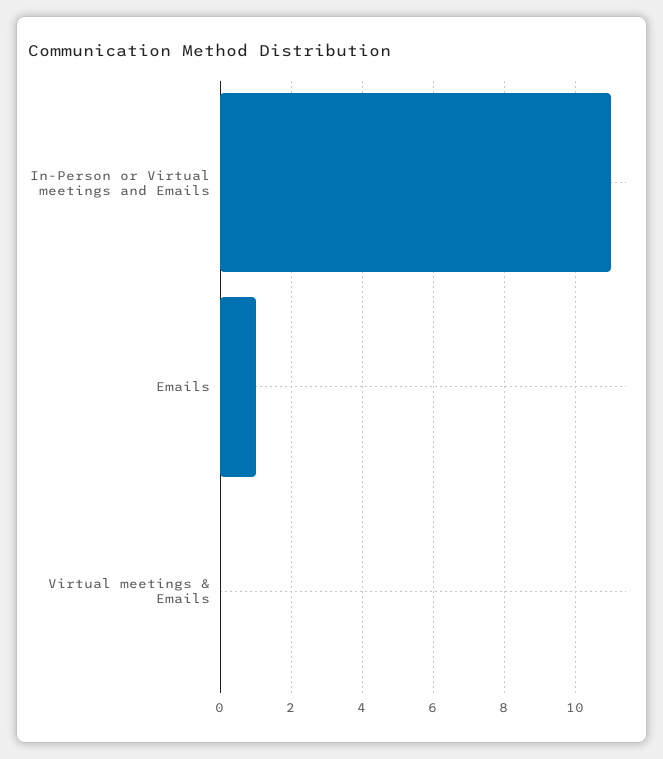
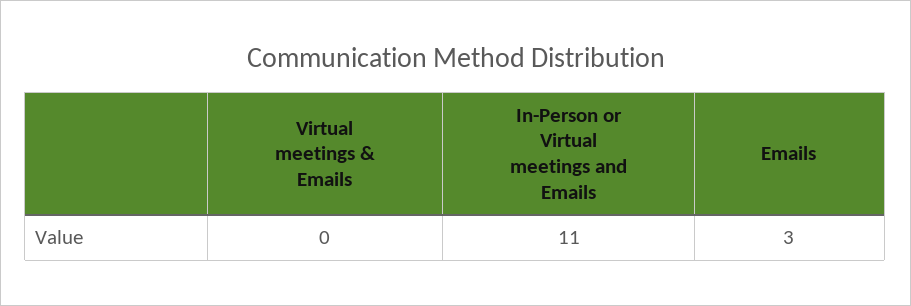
  {
    "In-Person or Virtual meetings and Emails": 11,
-   "Emails": 1,
+   "Emails": 3,
    "Virtual meetings & Emails": 0
  }

